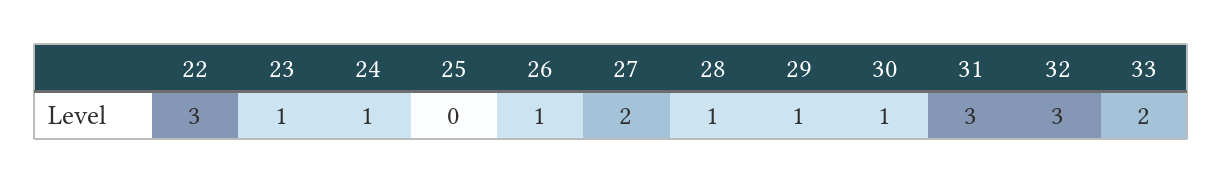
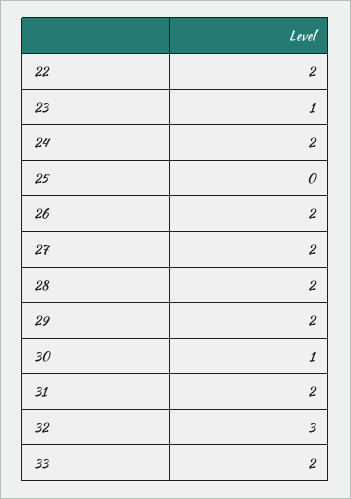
  {
-   "22": 3,
+   "22": 2,
    "23": 1,
-   "24": 1,
+   "24": 2,
    "25": 0,
-   "26": 1,
+   "26": 2,
    "27": 2,
-   "28": 1,
+   "28": 2,
-   "29": 1,
+   "29": 2,
    "30": 1,
-   "31": 3,
+   "31": 2,
    "32": 3,
    "33": 2
  }

